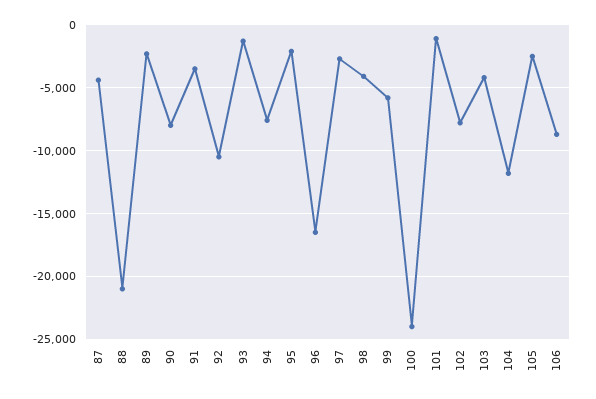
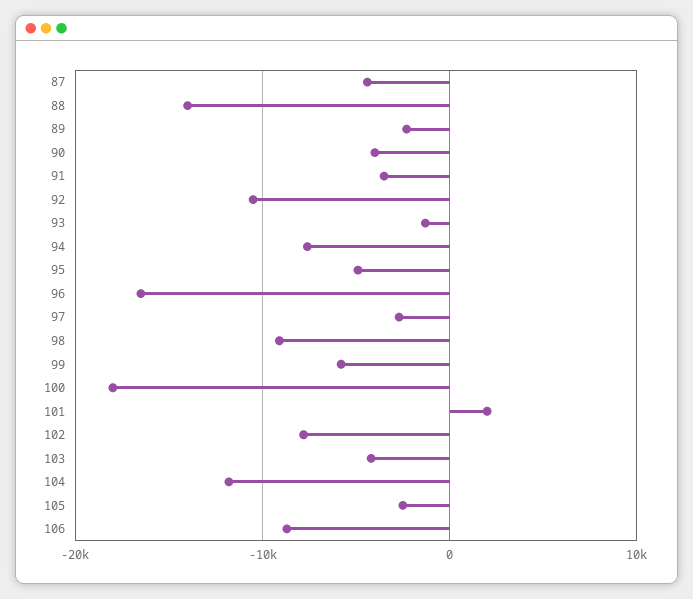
  {
    "87": -4500,
-   "88": -21000,
+   "88": -14000,
    "89": -2500,
-   "90": -8000,
+   "90": -4000,
    "91": -3500,
    "92": -10500,
    "93": -1500,
    "94": -7500,
-   "95": -2000,
+   "95": -5000,
    "96": -16500,
    "97": -2500,
-   "98": -4000,
+   "98": -9000,
    "99": -6000,
-   "100": -24000,
+   "100": -18000,
-   "101": -1000,
+   "101": 2000,
    "102": -8000,
    "103": -4000,
    "104": -12000,
    "105": -2500,
    "106": -8500
  }

